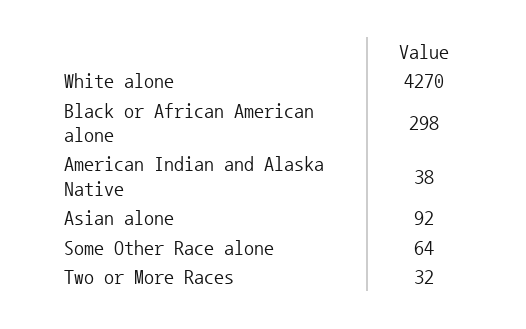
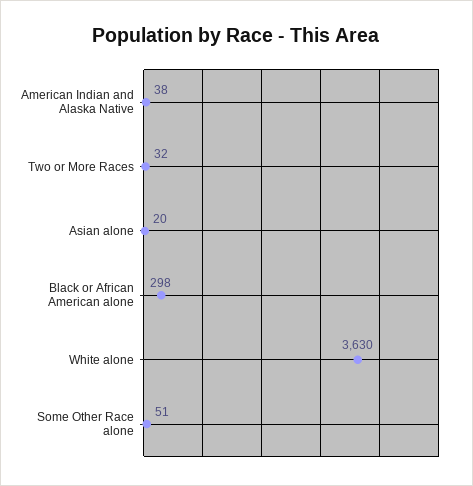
  {
-   "White alone": 4270,
+   "White alone": 3630,
    "Black or African American alone": 298,
    "American Indian and Alaska Native": 38,
-   "Asian alone": 92,
+   "Asian alone": 20,
-   "Some Other Race alone": 64,
+   "Some Other Race alone": 51,
    "Two or More Races": 32
  }

